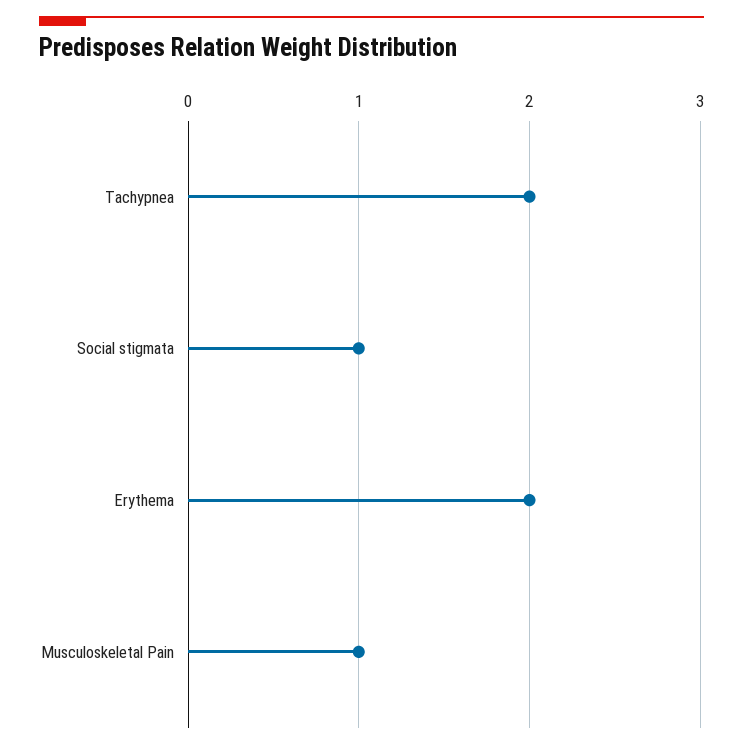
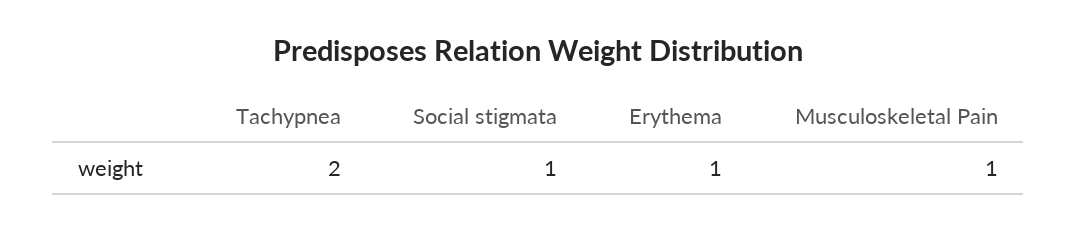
  {
    "Tachypnea": 2,
    "Social stigmata": 1,
-   "Erythema": 2,
+   "Erythema": 1,
    "Musculoskeletal Pain": 1
  }

